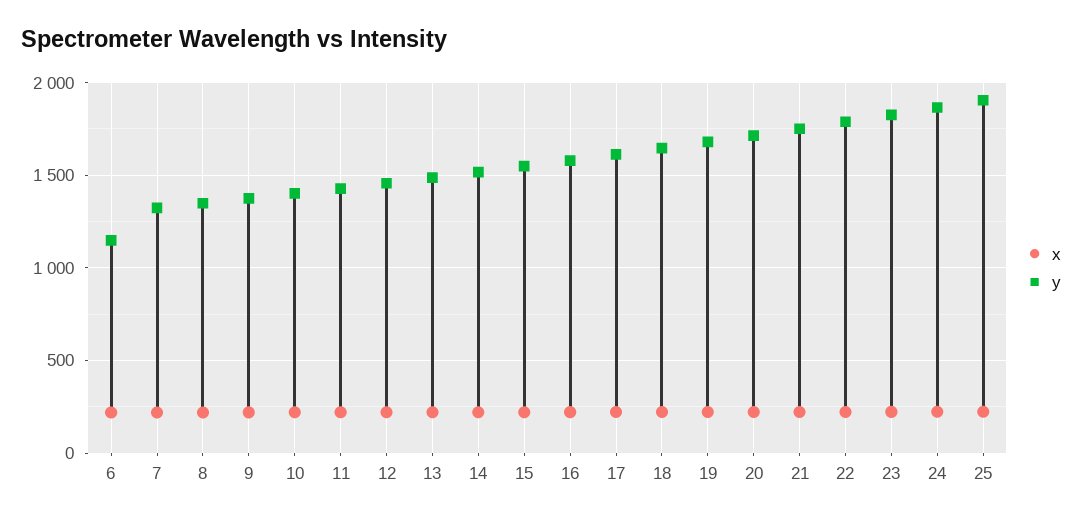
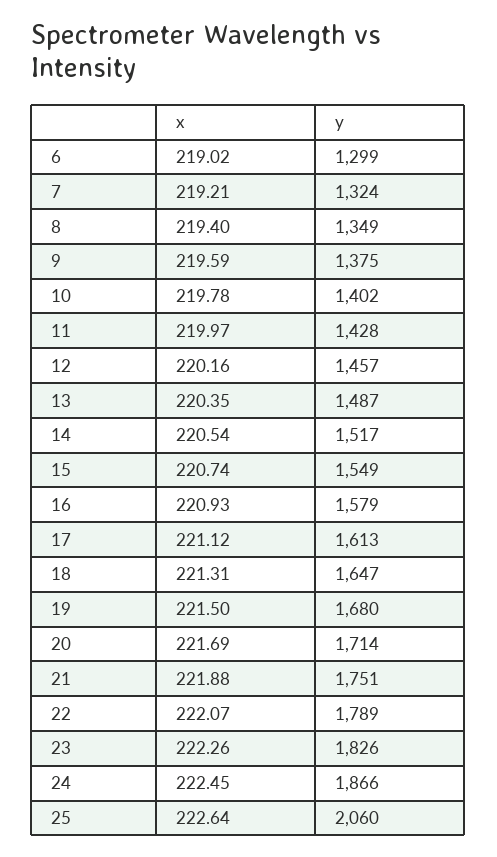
  {
    "x": {
      "6": 219.02,
      "7": 219.21,
      "8": 219.4,
      "9": 219.59,
      "10": 219.78,
      "11": 219.97,
      "12": 220.16,
      "13": 220.35,
      "14": 220.54,
      "15": 220.74,
      "16": 220.93,
      "17": 221.12,
      "18": 221.31,
      "19": 221.5,
      "20": 221.69,
      "21": 221.88,
      "22": 222.07,
      "23": 222.26,
      "24": 222.45,
      "25": 222.64
    },
    "y": {
-     "6": 1150,
+     "6": 1299,
      "7": 1324,
      "8": 1349,
      "9": 1375,
      "10": 1402,
      "11": 1428,
      "12": 1457,
      "13": 1487,
      "14": 1517,
      "15": 1549,
      "16": 1579,
      "17": 1613,
      "18": 1647,
      "19": 1680,
      "20": 1714,
      "21": 1751,
      "22": 1789,
      "23": 1826,
      "24": 1866,
-     "25": 1900
+     "25": 2060
    }
  }

